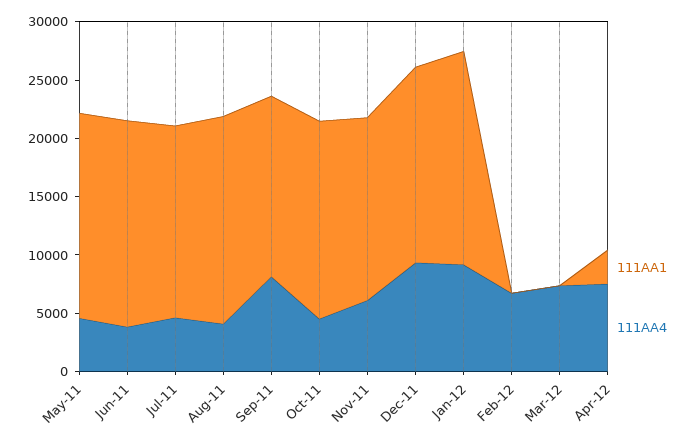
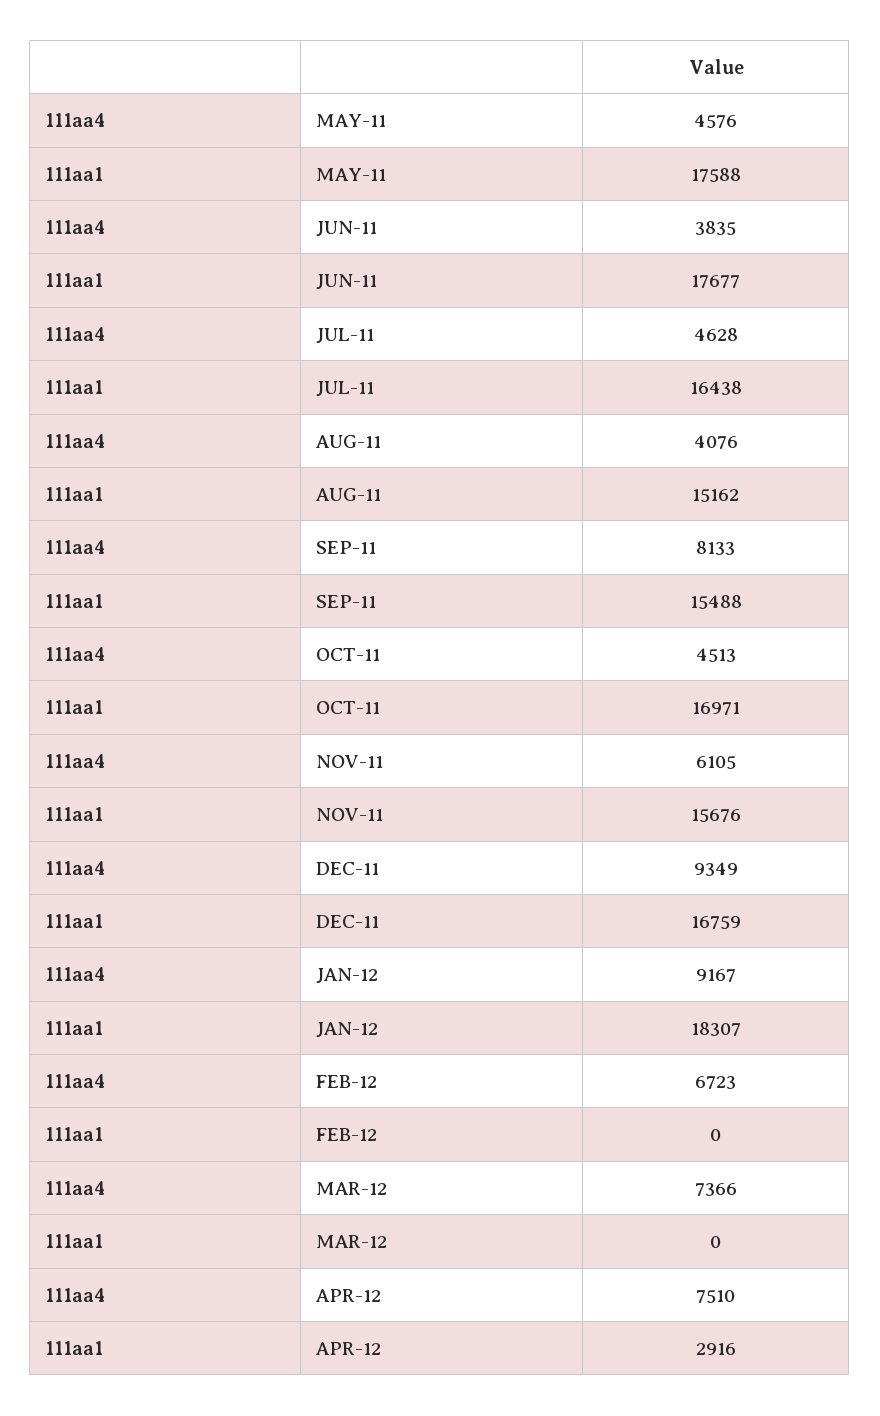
  {
    "111AA1": {
      "May-11": 17588,
      "Jun-11": 17677,
      "Jul-11": 16438,
-     "Aug-11": 18000,
+     "Aug-11": 15162,
      "Sep-11": 15488,
      "Oct-11": 16971,
      "Nov-11": 15676,
      "Dec-11": 16759,
      "Jan-12": 18307,
      "Feb-12": 0,
      "Mar-12": 0,
      "Apr-12": 2916
    },
    "111AA4": {
      "May-11": 4576,
      "Jun-11": 3835,
      "Jul-11": 4628,
      "Aug-11": 4076,
      "Sep-11": 8133,
      "Oct-11": 4513,
      "Nov-11": 6105,
      "Dec-11": 9349,
      "Jan-12": 9167,
      "Feb-12": 6723,
      "Mar-12": 7366,
      "Apr-12": 7510
    }
  }

